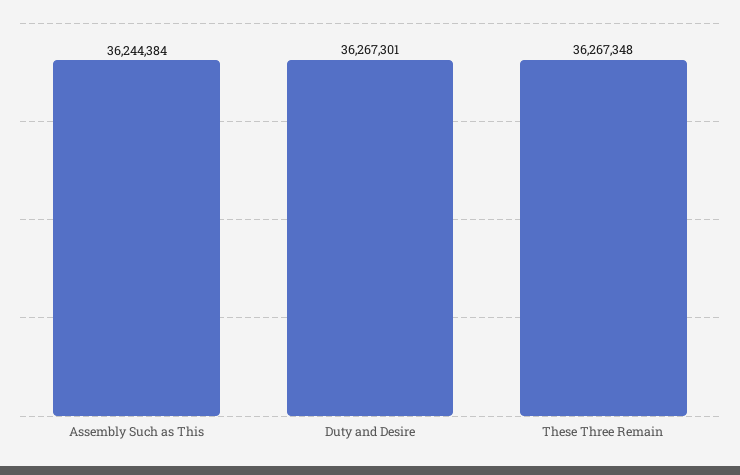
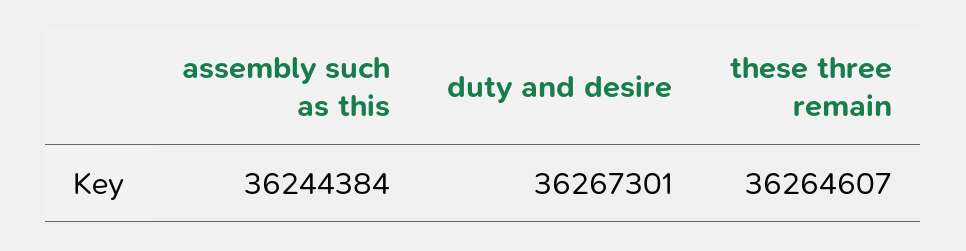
  {
    "Assembly Such as This": 36244384,
    "Duty and Desire": 36267301,
-   "These Three Remain": 36267348
+   "These Three Remain": 36264607
  }

